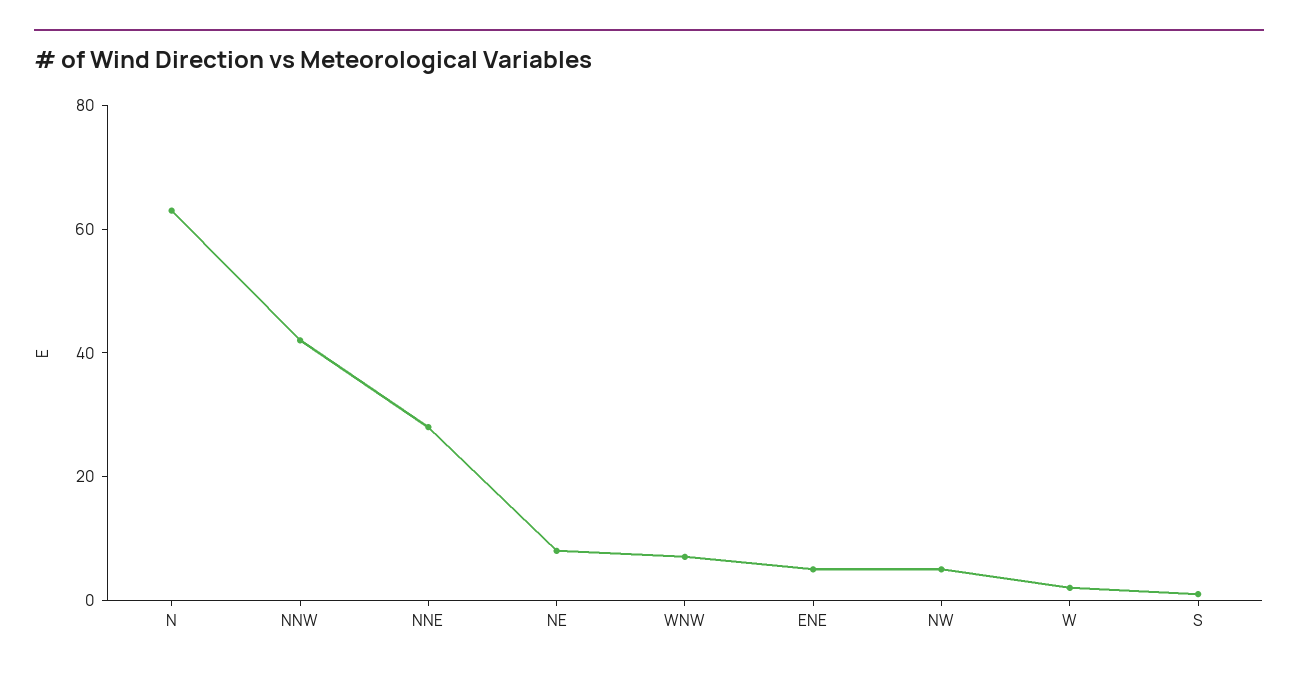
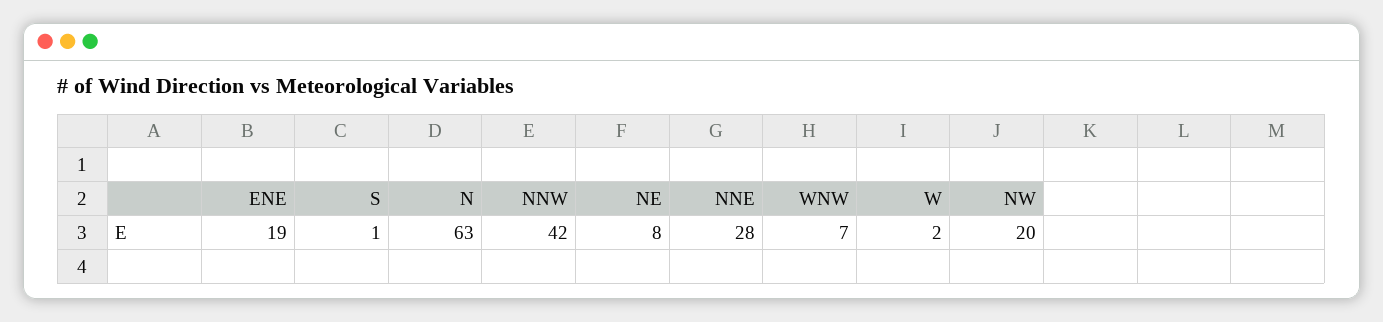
  {
    "N": 63,
    "NNW": 42,
    "NNE": 28,
    "NE": 8,
    "WNW": 7,
-   "ENE": 5,
+   "ENE": 19,
-   "NW": 5,
+   "NW": 20,
    "W": 2,
    "S": 1
  }

